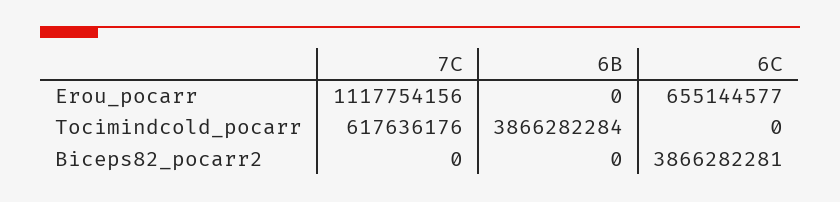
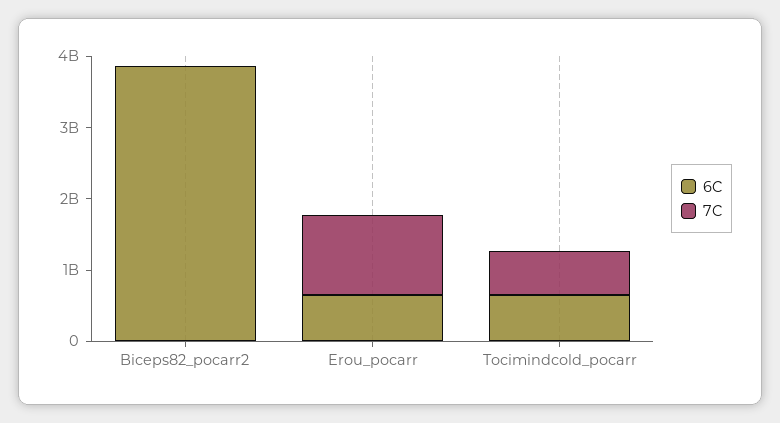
  {
    "7C": {
      "Erou_pocarr": 1117754156,
      "Tocimindcold_pocarr": 617636176,
      "Biceps82_pocarr2": 0
    },
-   "6B": {
-     "Erou_pocarr": 0,
-     "Tocimindcold_pocarr": 3866282284,
-     "Biceps82_pocarr2": 0
-   },
    "6C": {
      "Erou_pocarr": 655144577,
-     "Tocimindcold_pocarr": 0,
+     "Tocimindcold_pocarr": 600000000,
      "Biceps82_pocarr2": 3866282281
    }
  }

